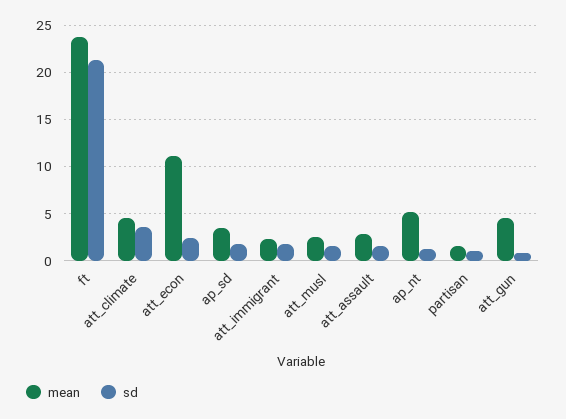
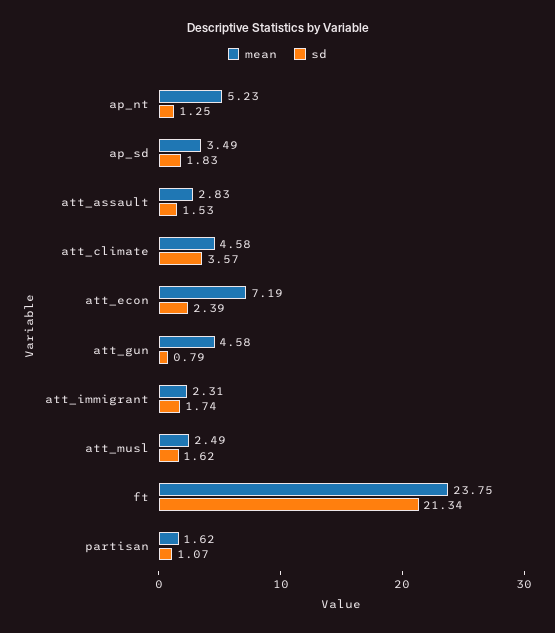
  {
    "mean": {
      "ft": 23.75,
      "att_climate": 4.58,
-     "att_econ": 11,
+     "att_econ": 7.19,
      "ap_sd": 3.49,
      "att_immigrant": 2.31,
      "att_musl": 2.49,
      "att_assault": 2.83,
      "ap_nt": 5.23,
      "partisan": 1.62,
      "att_gun": 4.58
    },
    "sd": {
      "ft": 21.34,
      "att_climate": 3.57,
      "att_econ": 2.39,
      "ap_sd": 1.83,
      "att_immigrant": 1.74,
      "att_musl": 1.62,
      "att_assault": 1.53,
      "ap_nt": 1.25,
      "partisan": 1.07,
      "att_gun": 0.79
    }
  }

